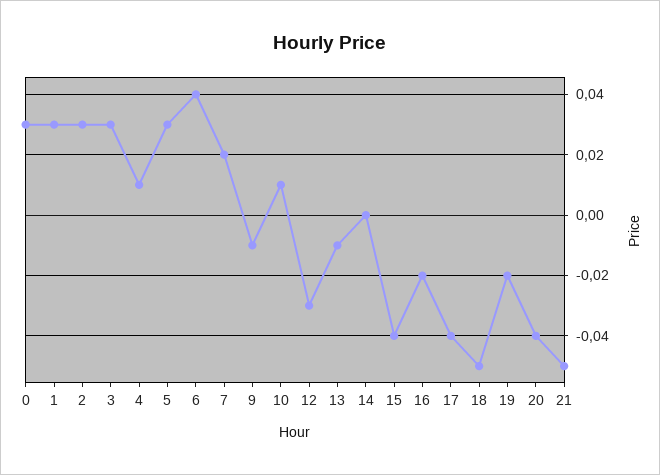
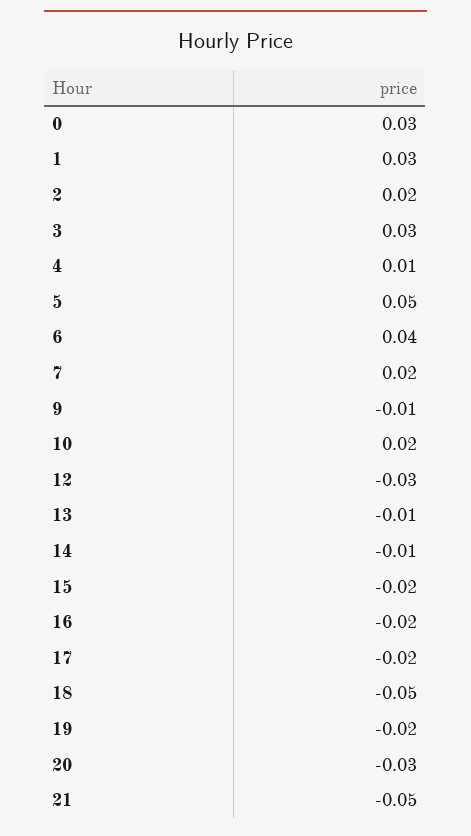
  {
    "0": 0.03,
    "1": 0.03,
-   "2": 0.03,
+   "2": 0.02,
    "3": 0.03,
    "4": 0.01,
-   "5": 0.03,
+   "5": 0.05,
    "6": 0.04,
    "7": 0.02,
    "9": -0.01,
-   "10": 0.01,
+   "10": 0.02,
    "12": -0.03,
    "13": -0.01,
-   "14": 0,
+   "14": -0.01,
-   "15": -0.04,
+   "15": -0.02,
    "16": -0.02,
-   "17": -0.04,
+   "17": -0.02,
    "18": -0.05,
    "19": -0.02,
-   "20": -0.04,
+   "20": -0.03,
    "21": -0.05
  }

